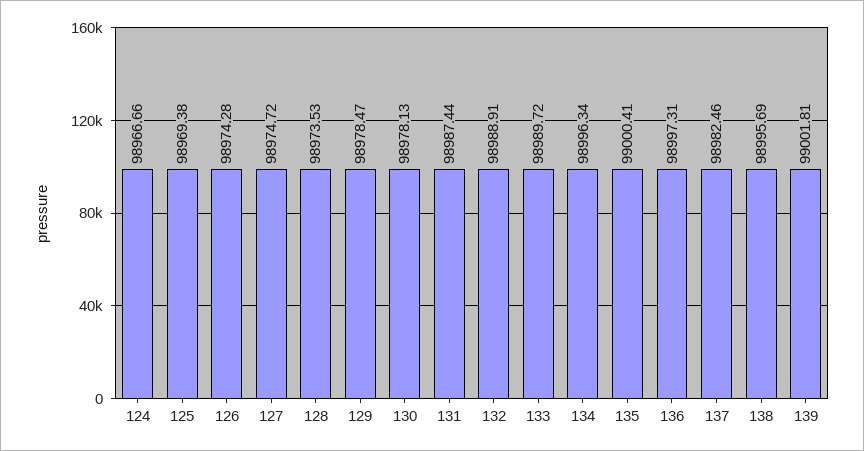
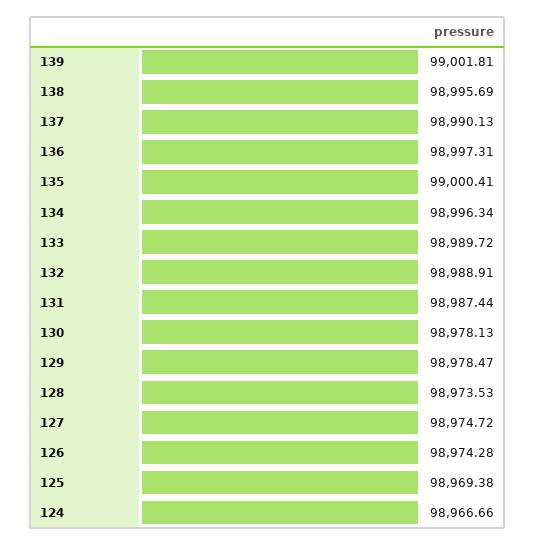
  {
    "124": 98966.66,
    "125": 98969.38,
    "126": 98974.28,
    "127": 98974.72,
    "128": 98973.53,
    "129": 98978.47,
    "130": 98978.13,
    "131": 98987.44,
    "132": 98988.91,
    "133": 98989.72,
    "134": 98996.34,
    "135": 99000.41,
    "136": 98997.31,
-   "137": 98982.46,
+   "137": 98990.13,
    "138": 98995.69,
    "139": 99001.81
  }

